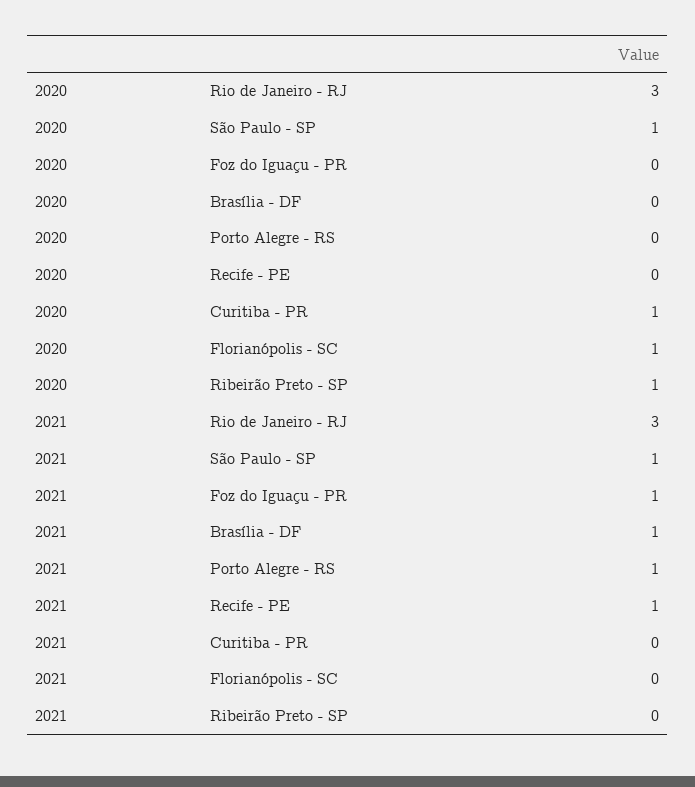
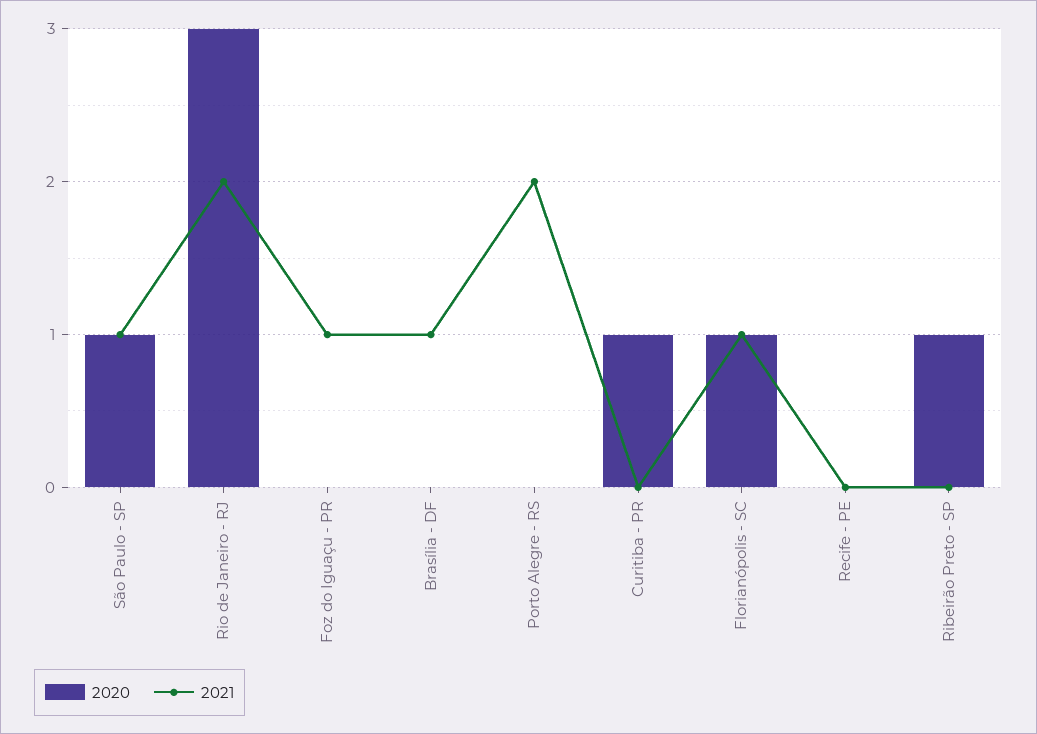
  {
    "2020": {
      "Rio de Janeiro - RJ": 3,
      "São Paulo - SP": 1,
      "Foz do Iguaçu - PR": 0,
      "Brasília - DF": 0,
      "Porto Alegre - RS": 0,
      "Recife - PE": 0,
      "Curitiba - PR": 1,
      "Florianópolis - SC": 1,
      "Ribeirão Preto - SP": 1
    },
    "2021": {
-     "Rio de Janeiro - RJ": 3,
+     "Rio de Janeiro - RJ": 2,
      "São Paulo - SP": 1,
      "Foz do Iguaçu - PR": 1,
      "Brasília - DF": 1,
-     "Porto Alegre - RS": 1,
+     "Porto Alegre - RS": 2,
-     "Recife - PE": 1,
+     "Recife - PE": 0,
      "Curitiba - PR": 0,
-     "Florianópolis - SC": 0,
+     "Florianópolis - SC": 1,
      "Ribeirão Preto - SP": 0
    }
  }

